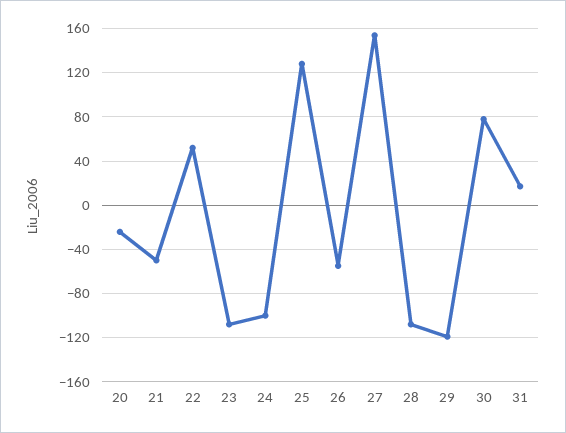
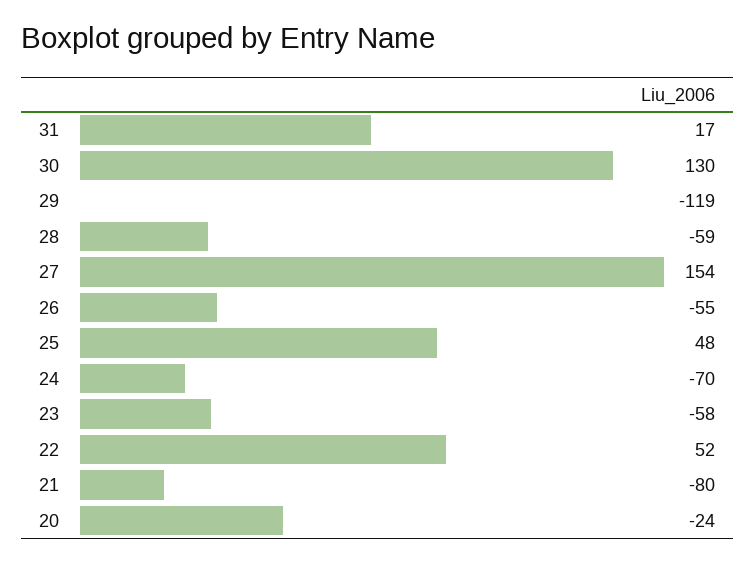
  {
    "20": -24,
-   "21": -50,
+   "21": -80,
    "22": 52,
-   "23": -110,
+   "23": -58,
-   "24": -100,
+   "24": -70,
-   "25": 130,
+   "25": 48,
    "26": -55,
    "27": 154,
-   "28": -110,
+   "28": -59,
    "29": -119,
-   "30": 80,
+   "30": 130,
    "31": 17
  }

